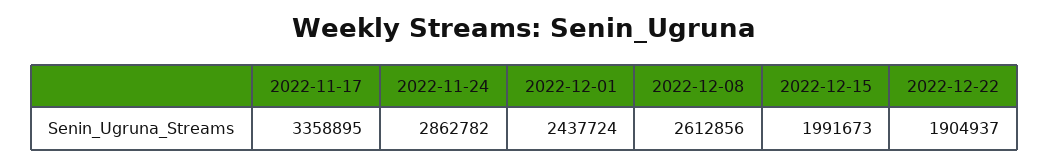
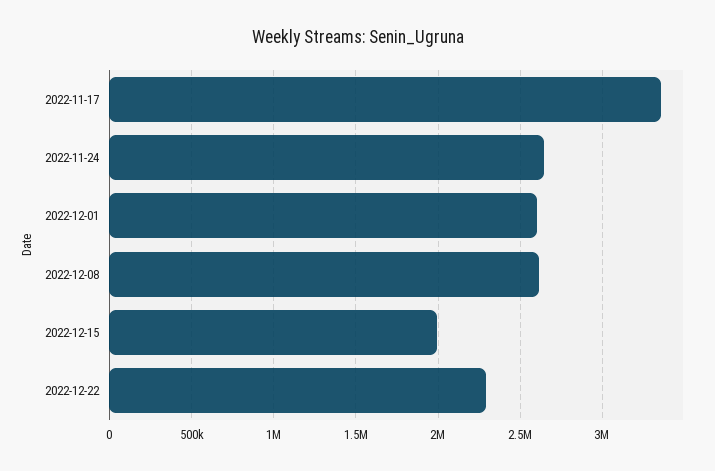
  {
    "2022-11-17": 3358895,
-   "2022-11-24": 2862782,
+   "2022-11-24": 2650000,
-   "2022-12-01": 2437724,
+   "2022-12-01": 2600000,
    "2022-12-08": 2612856,
    "2022-12-15": 1991673,
-   "2022-12-22": 1904937
+   "2022-12-22": 2300000
  }

